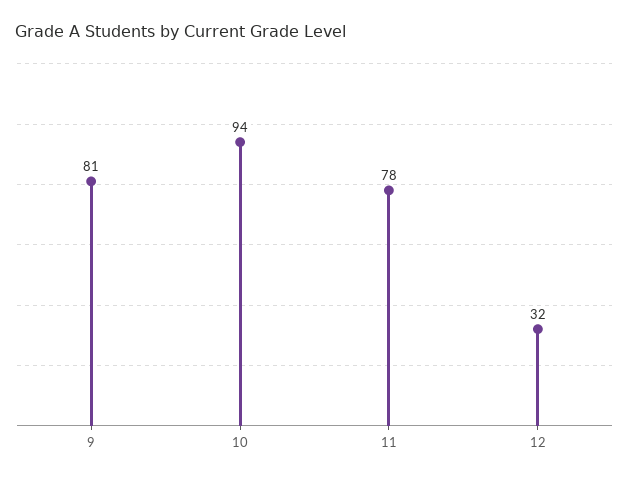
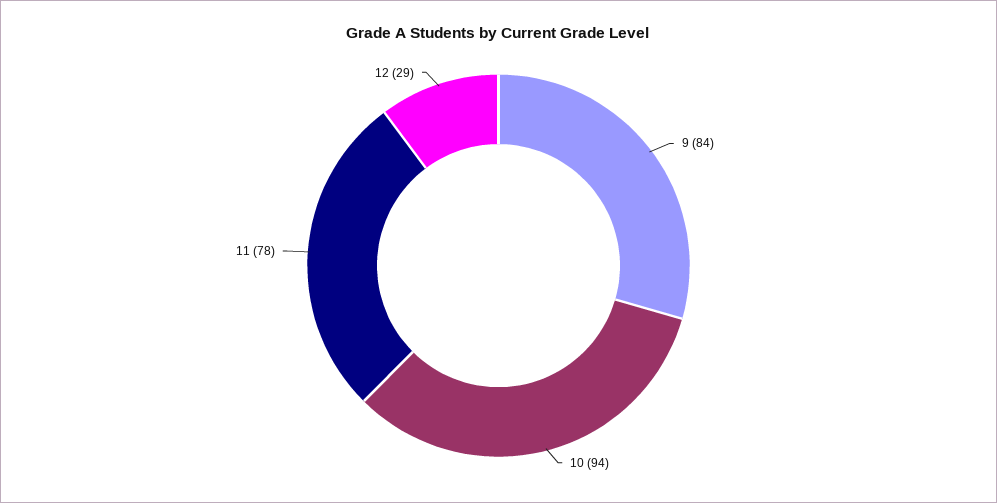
  {
-   "9": 81,
+   "9": 84,
    "10": 94,
    "11": 78,
-   "12": 32
+   "12": 29
  }

